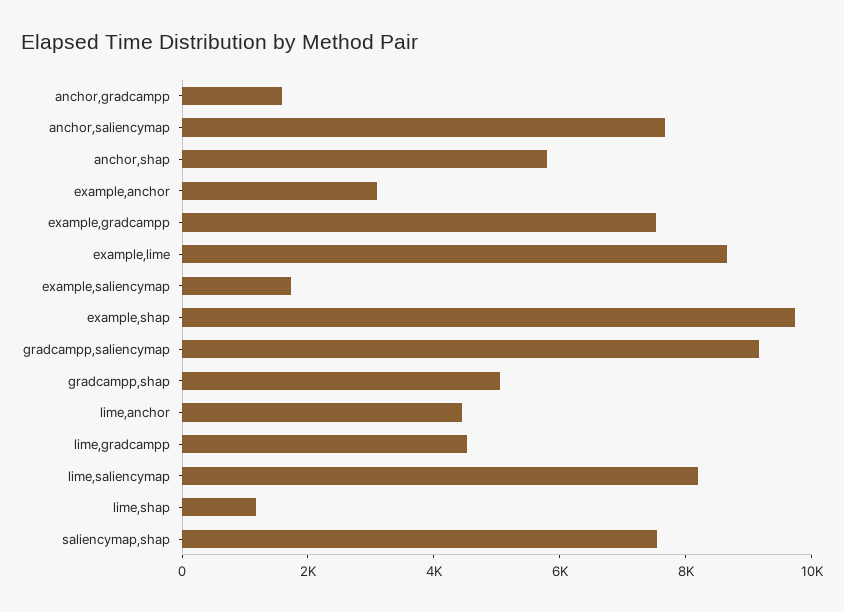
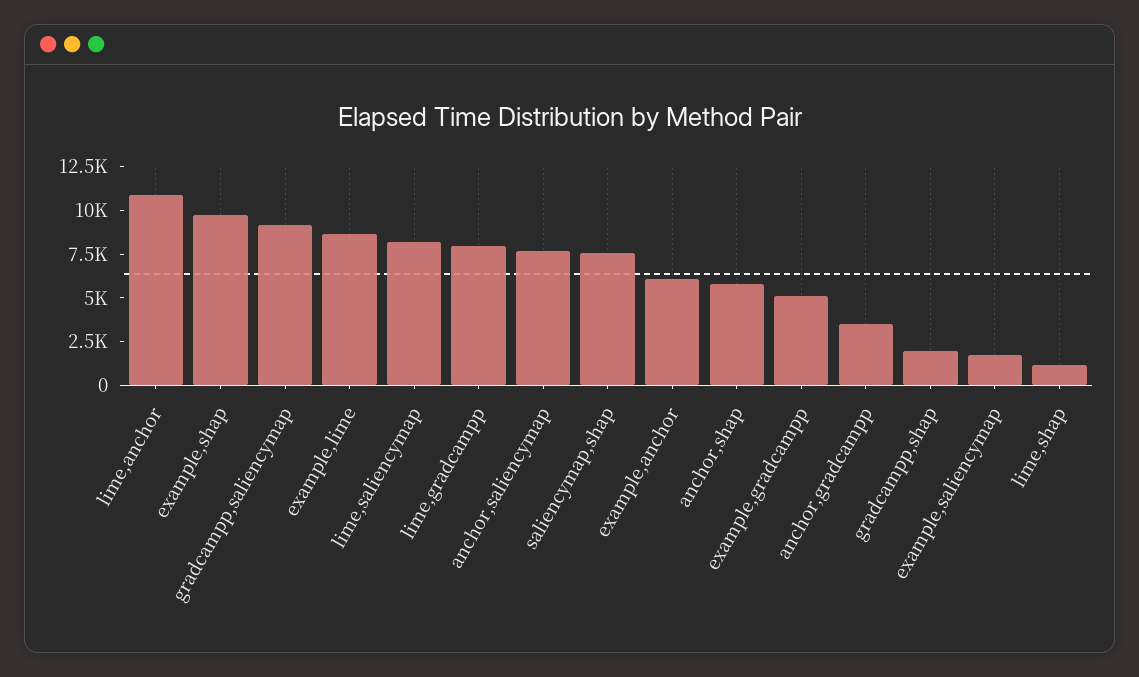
  {
-   "anchor,gradcampp": 1500,
+   "anchor,gradcampp": 3500,
    "anchor,saliencymap": 7500,
    "anchor,shap": 6000,
-   "example,anchor": 3000,
+   "example,anchor": 6000,
-   "example,gradcampp": 7500,
+   "example,gradcampp": 5000,
    "example,lime": 8500,
    "example,saliencymap": 1500,
    "example,shap": 9500,
    "gradcampp,saliencymap": 9000,
-   "gradcampp,shap": 5000,
+   "gradcampp,shap": 2000,
-   "lime,anchor": 4500,
+   "lime,anchor": 11000,
-   "lime,gradcampp": 4500,
+   "lime,gradcampp": 8000,
    "lime,saliencymap": 8000,
    "lime,shap": 1000,
    "saliencymap,shap": 7500
  }

